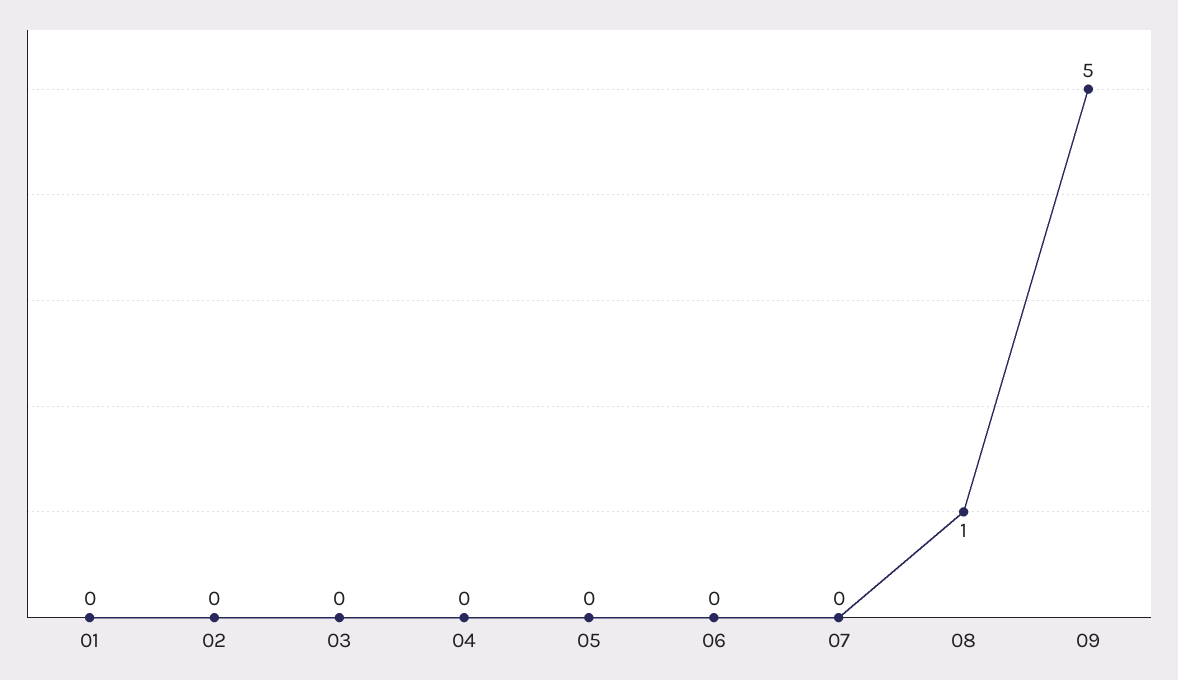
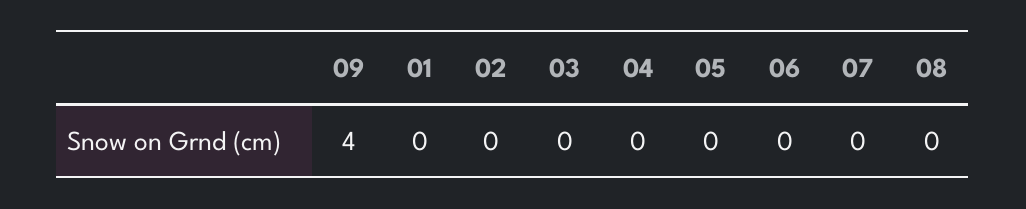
  {
    "01": 0,
    "02": 0,
    "03": 0,
    "04": 0,
    "05": 0,
    "06": 0,
    "07": 0,
-   "08": 1,
+   "08": 0,
-   "09": 5
+   "09": 4
  }

